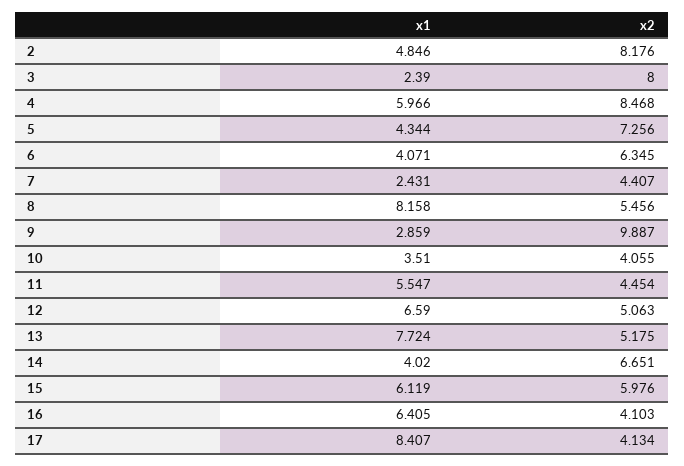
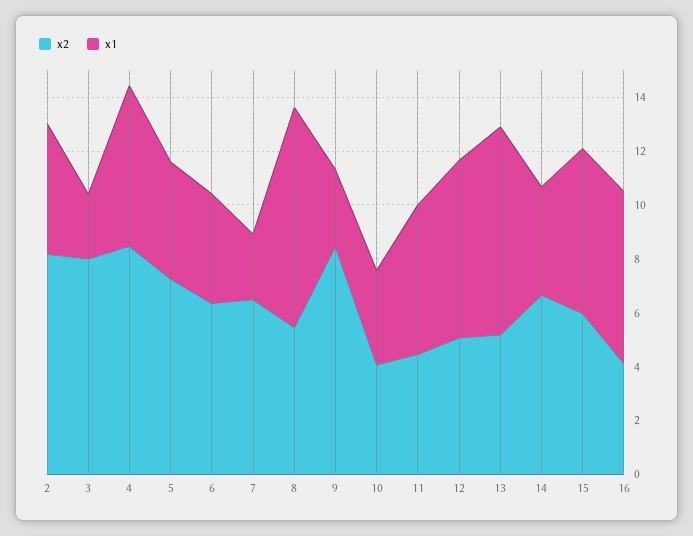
  {
    "x1": {
      "2": 4.846,
      "3": 2.39,
      "4": 5.966,
      "5": 4.344,
      "6": 4.071,
      "7": 2.431,
      "8": 8.158,
      "9": 2.859,
      "10": 3.51,
      "11": 5.547,
      "12": 6.59,
      "13": 7.724,
      "14": 4.02,
      "15": 6.119,
-     "16": 6.405,
+     "16": 6.405
-     "17": 8.407
    },
    "x2": {
      "2": 8.176,
      "3": 8,
      "4": 8.468,
      "5": 7.256,
      "6": 6.345,
-     "7": 4.407,
+     "7": 6.5,
      "8": 5.456,
-     "9": 9.887,
+     "9": 8.5,
      "10": 4.055,
      "11": 4.454,
      "12": 5.063,
      "13": 5.175,
      "14": 6.651,
      "15": 5.976,
-     "16": 4.103,
+     "16": 4.103
-     "17": 4.134
    }
  }

